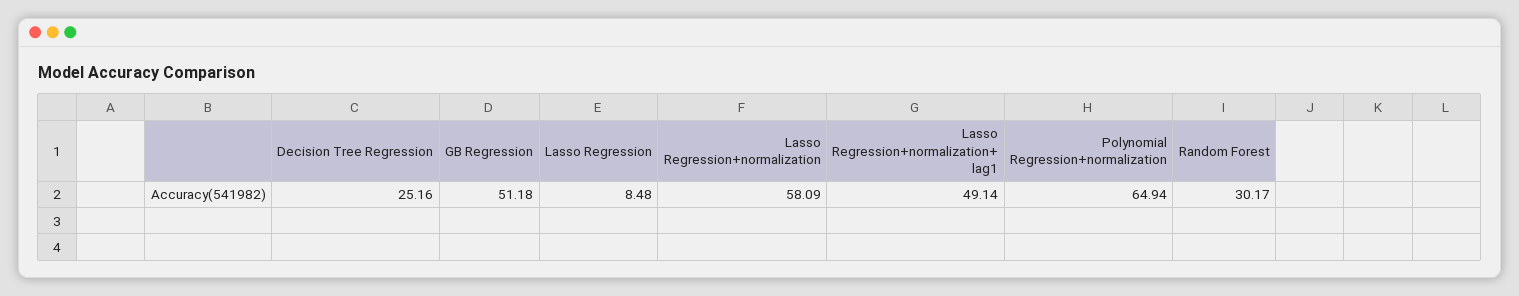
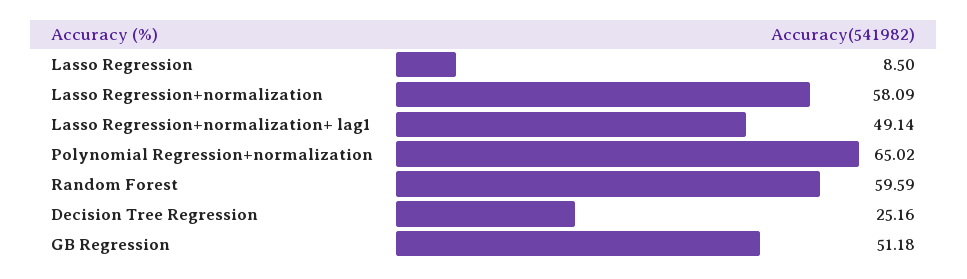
  {
    "Decision Tree Regression": 25.16,
    "GB Regression": 51.18,
-   "Lasso Regression": 8.48,
+   "Lasso Regression": 8.5,
    "Lasso Regression+normalization": 58.09,
    "Lasso Regression+normalization+ lag1": 49.14,
-   "Polynomial Regression+normalization": 64.94,
+   "Polynomial Regression+normalization": 65.02,
-   "Random Forest": 30.17
+   "Random Forest": 59.59
  }

